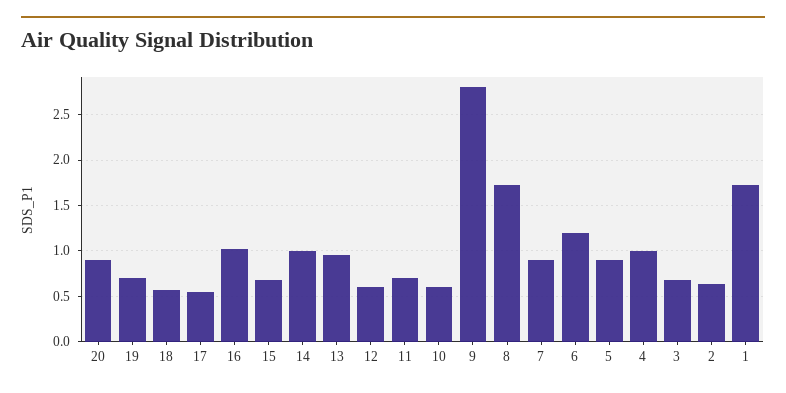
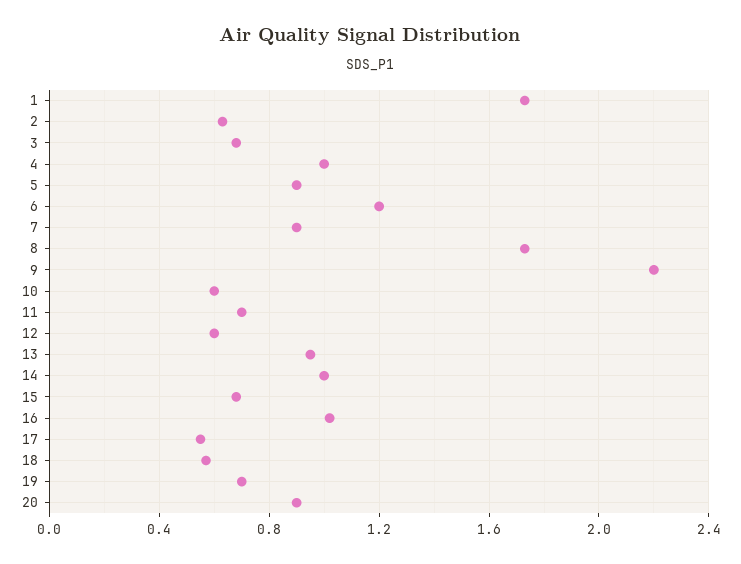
  {
    "20": 0.9,
    "19": 0.7,
    "18": 0.55,
    "17": 0.55,
    "16": 1,
    "15": 0.7,
    "14": 1,
    "13": 0.95,
    "12": 0.6,
    "11": 0.7,
    "10": 0.6,
-   "9": 2.8,
+   "9": 2.2,
    "8": 1.75,
    "7": 0.9,
    "6": 1.2,
    "5": 0.9,
    "4": 1,
    "3": 0.7,
    "2": 0.65,
    "1": 1.75
  }

